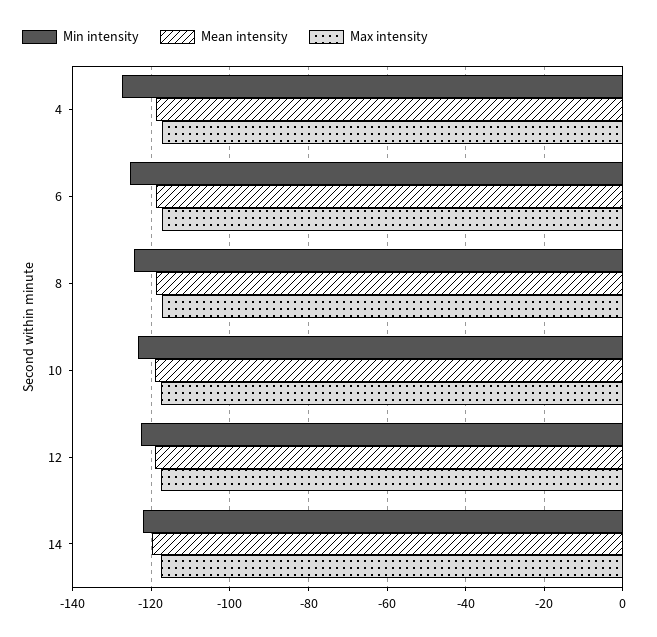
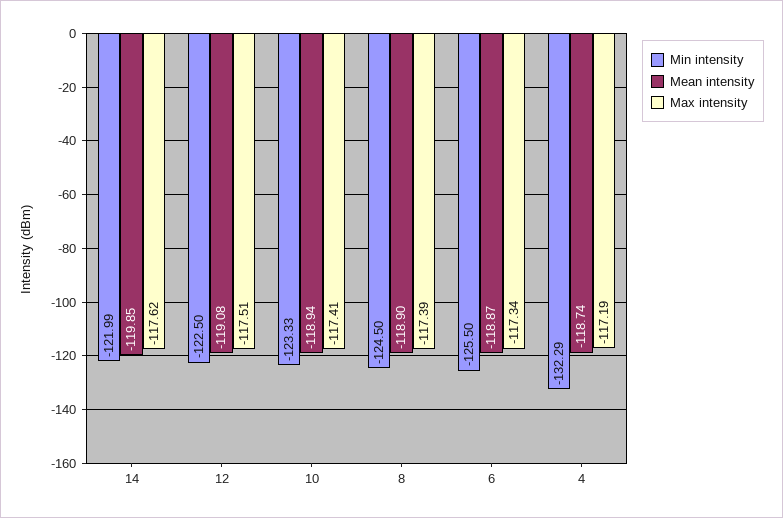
  {
    "Min intensity": {
-     "4": -128,
+     "4": -132.29,
      "6": -125.5,
      "8": -124.5,
      "10": -123.33,
      "12": -122.5,
      "14": -121.99
    },
    "Mean intensity": {
      "4": -118.74,
      "6": -118.87,
      "8": -118.9,
      "10": -118.94,
      "12": -119.08,
      "14": -119.85
    },
    "Max intensity": {
      "4": -117.19,
      "6": -117.34,
      "8": -117.39,
      "10": -117.41,
      "12": -117.51,
      "14": -117.62
    }
  }

